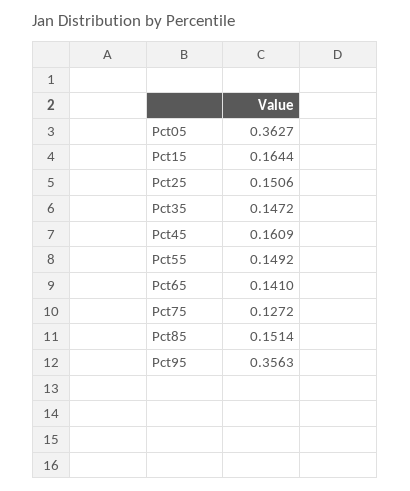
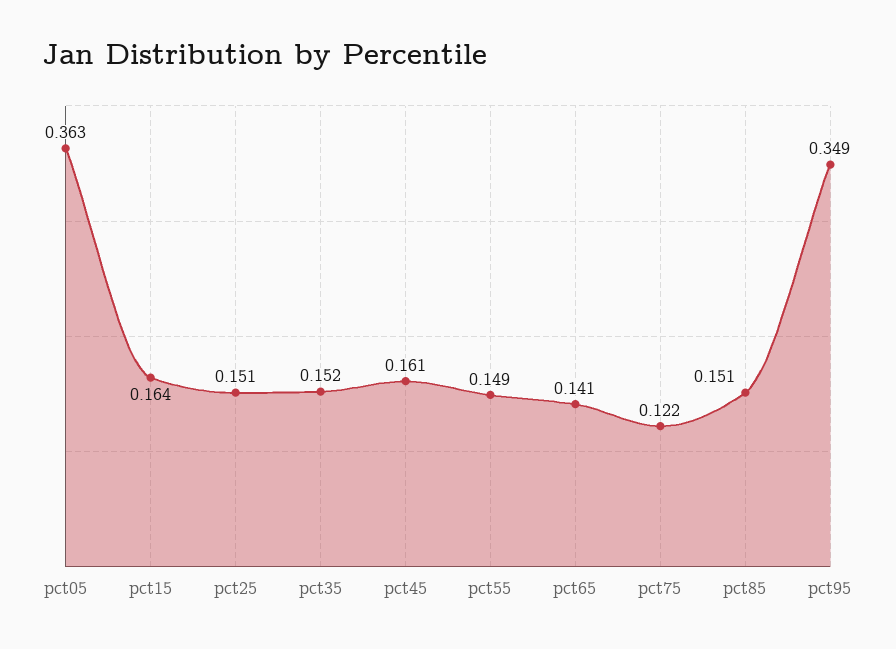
  {
    "Pct05": 0.3627,
    "Pct15": 0.1644,
    "Pct25": 0.1506,
-   "Pct35": 0.1472,
+   "Pct35": 0.152,
    "Pct45": 0.1609,
    "Pct55": 0.1492,
    "Pct65": 0.141,
-   "Pct75": 0.1272,
+   "Pct75": 0.122,
    "Pct85": 0.1514,
-   "Pct95": 0.3563
+   "Pct95": 0.349
  }

